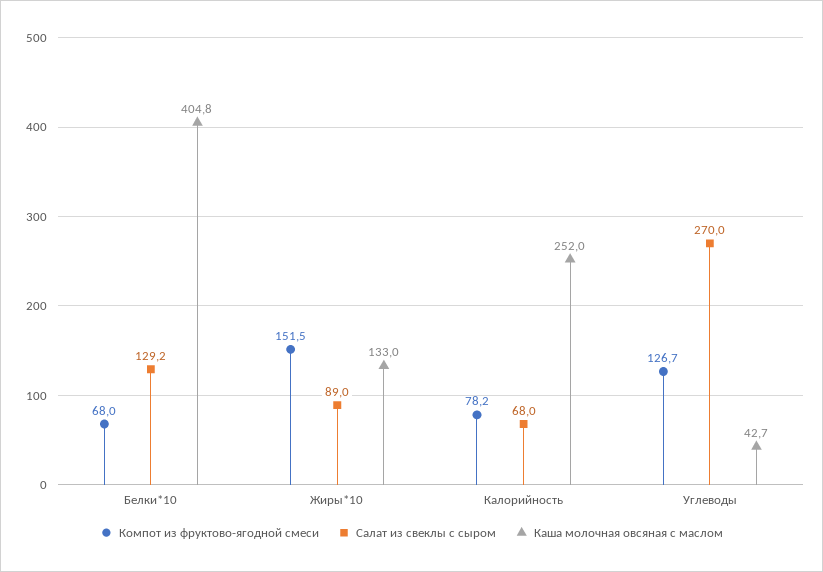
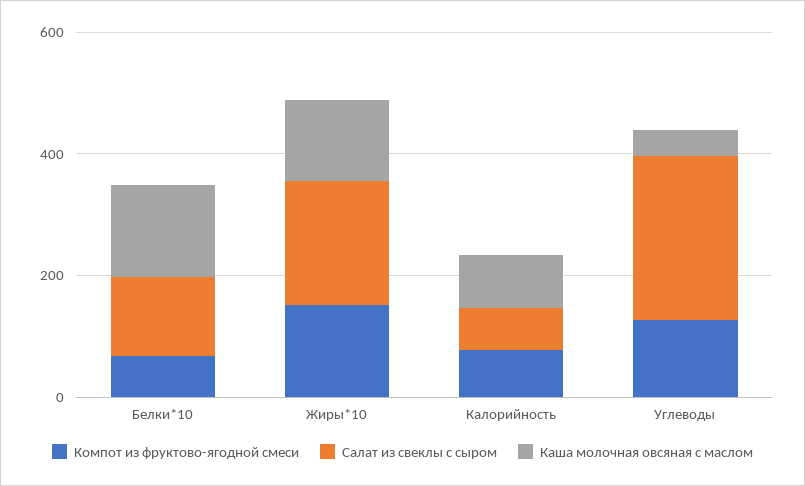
  {
    "Компот из фруктово-ягодной смеси": {
      "Белки*10": 68,
      "Жиры*10": 151.5,
      "Калорийность": 78.2,
      "Углеводы": 126.7
    },
    "Салат из свеклы с сыром": {
      "Белки*10": 129.2,
-     "Жиры*10": 89,
+     "Жиры*10": 200,
      "Калорийность": 68,
      "Углеводы": 270
    },
    "Каша молочная овсяная с маслом": {
-     "Белки*10": 404.8,
+     "Белки*10": 150,
      "Жиры*10": 133,
-     "Калорийность": 252,
+     "Калорийность": 100,
      "Углеводы": 42.7
    }
  }

